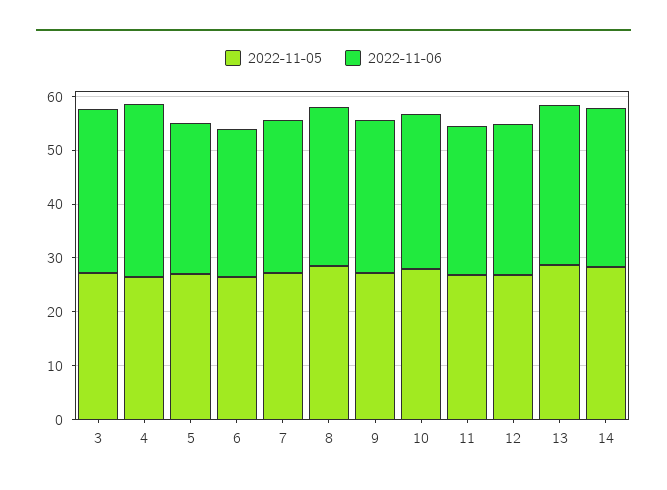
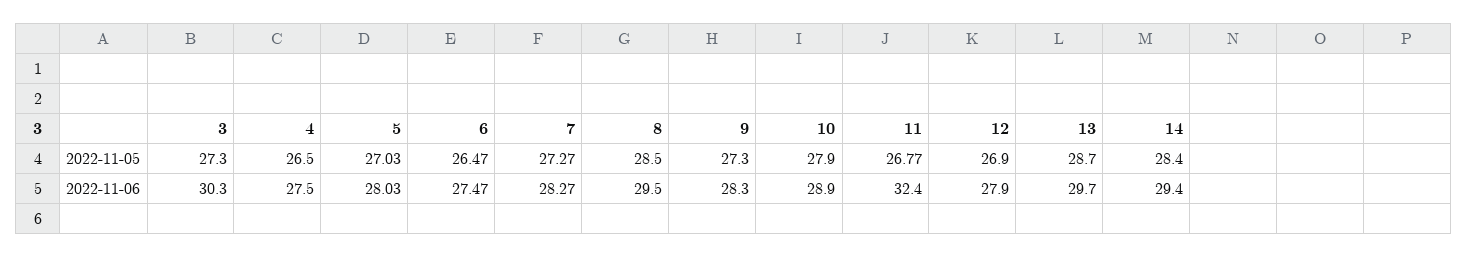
  {
    "2022-11-05": {
      "3": 27.3,
      "4": 26.5,
      "5": 27.03,
      "6": 26.47,
      "7": 27.27,
      "8": 28.5,
      "9": 27.3,
      "10": 27.9,
      "11": 26.77,
      "12": 26.9,
      "13": 28.7,
      "14": 28.4
    },
    "2022-11-06": {
      "3": 30.3,
-     "4": 32,
+     "4": 27.5,
      "5": 28.03,
      "6": 27.47,
      "7": 28.27,
      "8": 29.5,
      "9": 28.3,
      "10": 28.9,
-     "11": 28,
+     "11": 32.4,
      "12": 27.9,
      "13": 29.7,
      "14": 29.4
    }
  }

